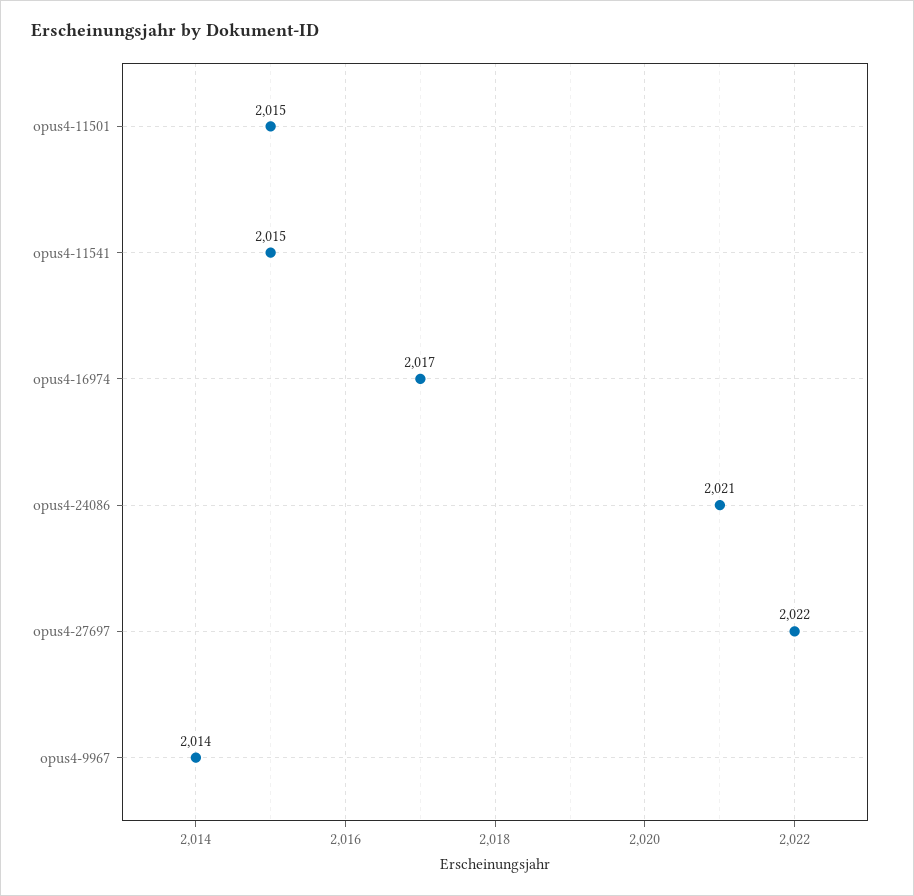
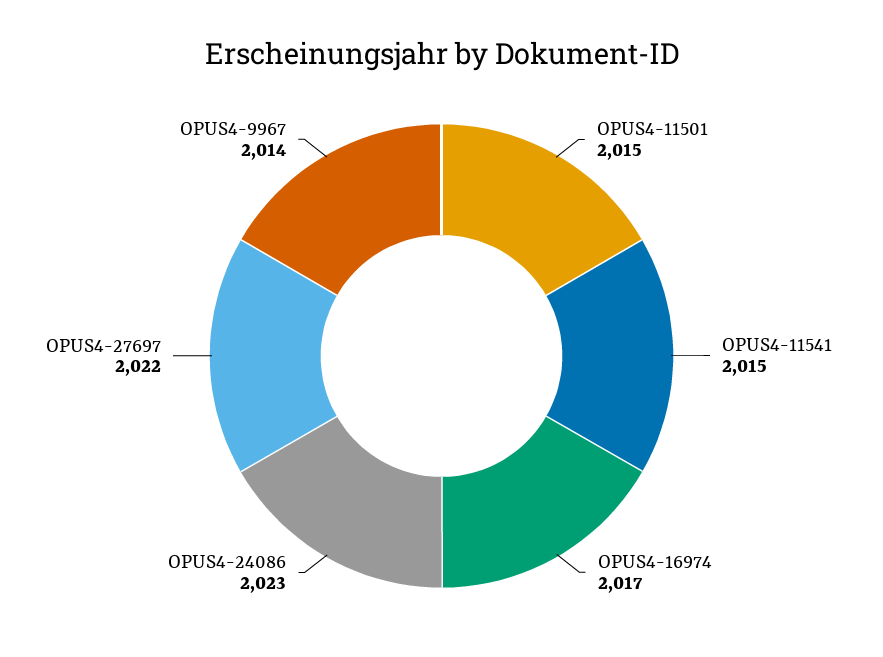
  {
    "opus4-11501": 2015,
    "opus4-11541": 2015,
    "opus4-16974": 2017,
-   "opus4-24086": 2021,
+   "opus4-24086": 2023,
    "opus4-27697": 2022,
    "opus4-9967": 2014
  }

